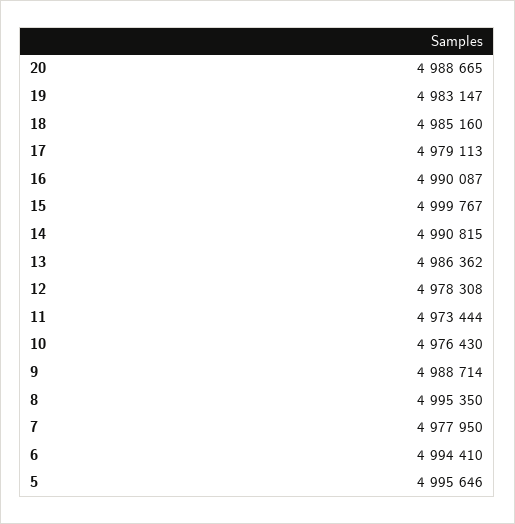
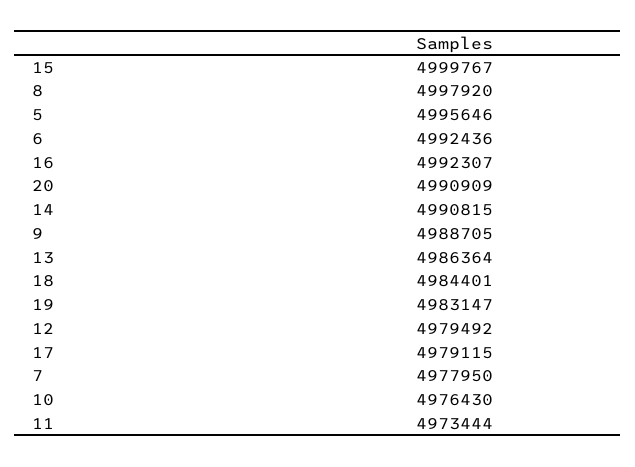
  {
-   "20": 4988665,
+   "20": 4990909,
    "19": 4983147,
-   "18": 4985160,
+   "18": 4984401,
-   "17": 4979113,
+   "17": 4979115,
-   "16": 4990087,
+   "16": 4992307,
    "15": 4999767,
    "14": 4990815,
-   "13": 4986362,
+   "13": 4986364,
-   "12": 4978308,
+   "12": 4979492,
    "11": 4973444,
    "10": 4976430,
-   "9": 4988714,
+   "9": 4988705,
-   "8": 4995350,
+   "8": 4997920,
    "7": 4977950,
-   "6": 4994410,
+   "6": 4992436,
    "5": 4995646
  }

